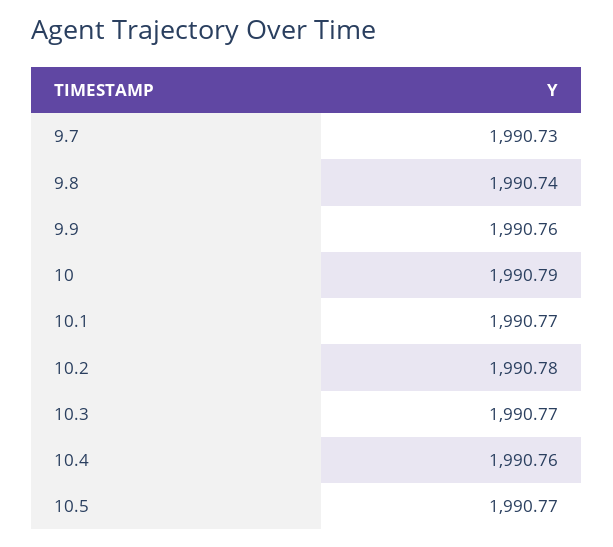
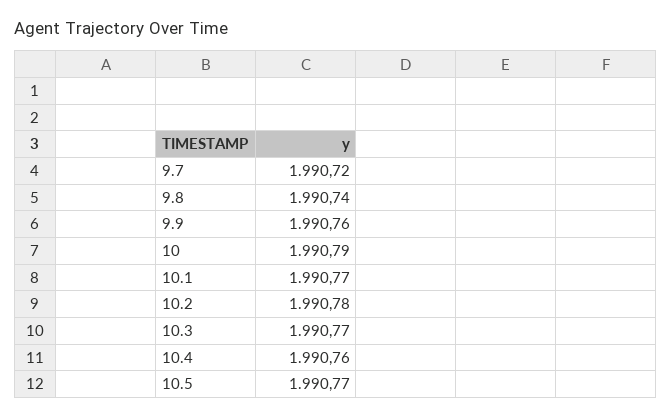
  {
-   "9.7": 1990.73,
+   "9.7": 1990.72,
    "9.8": 1990.74,
    "9.9": 1990.76,
    "10": 1990.79,
    "10.1": 1990.77,
    "10.2": 1990.78,
    "10.3": 1990.77,
    "10.4": 1990.76,
    "10.5": 1990.77
  }

